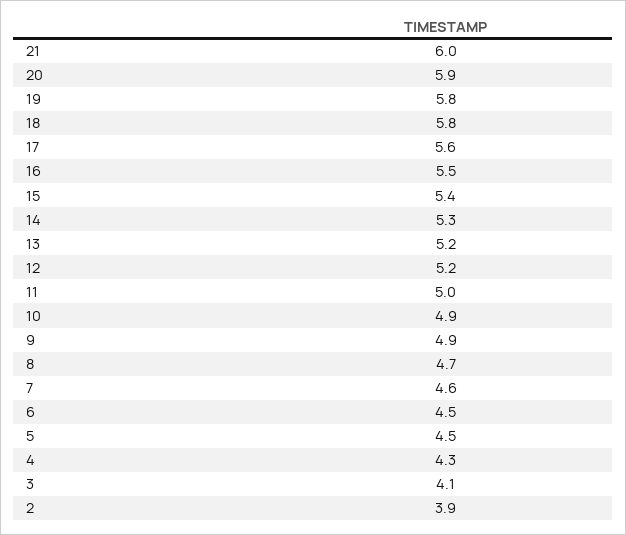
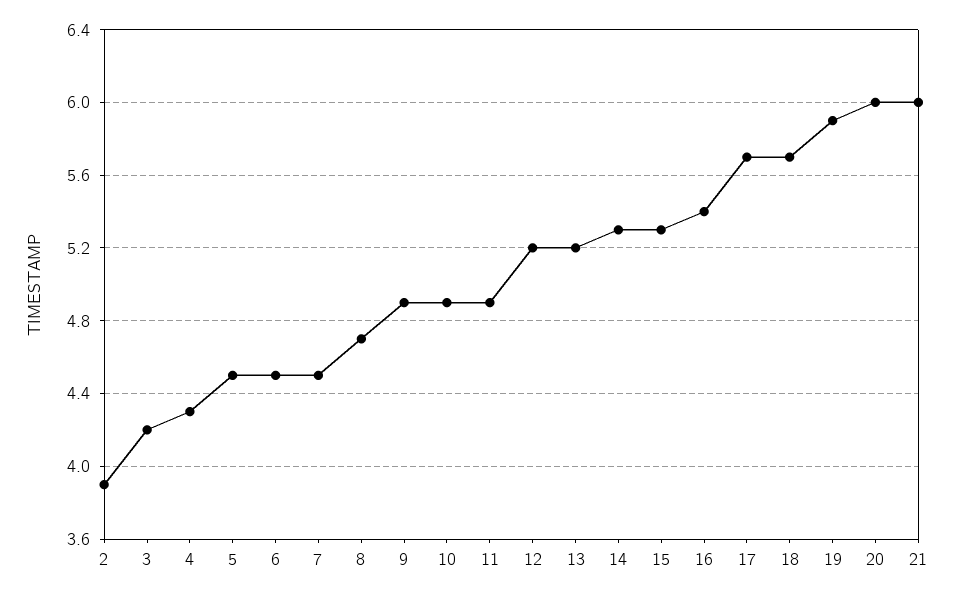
  {
    "21": 6,
-   "20": 5.9,
+   "20": 6,
-   "19": 5.8,
+   "19": 5.9,
-   "18": 5.8,
+   "18": 5.7,
-   "17": 5.6,
+   "17": 5.7,
-   "16": 5.5,
+   "16": 5.4,
-   "15": 5.4,
+   "15": 5.3,
    "14": 5.3,
    "13": 5.2,
    "12": 5.2,
-   "11": 5,
+   "11": 4.9,
    "10": 4.9,
    "9": 4.9,
    "8": 4.7,
-   "7": 4.6,
+   "7": 4.5,
    "6": 4.5,
    "5": 4.5,
    "4": 4.3,
-   "3": 4.1,
+   "3": 4.2,
    "2": 3.9
  }

